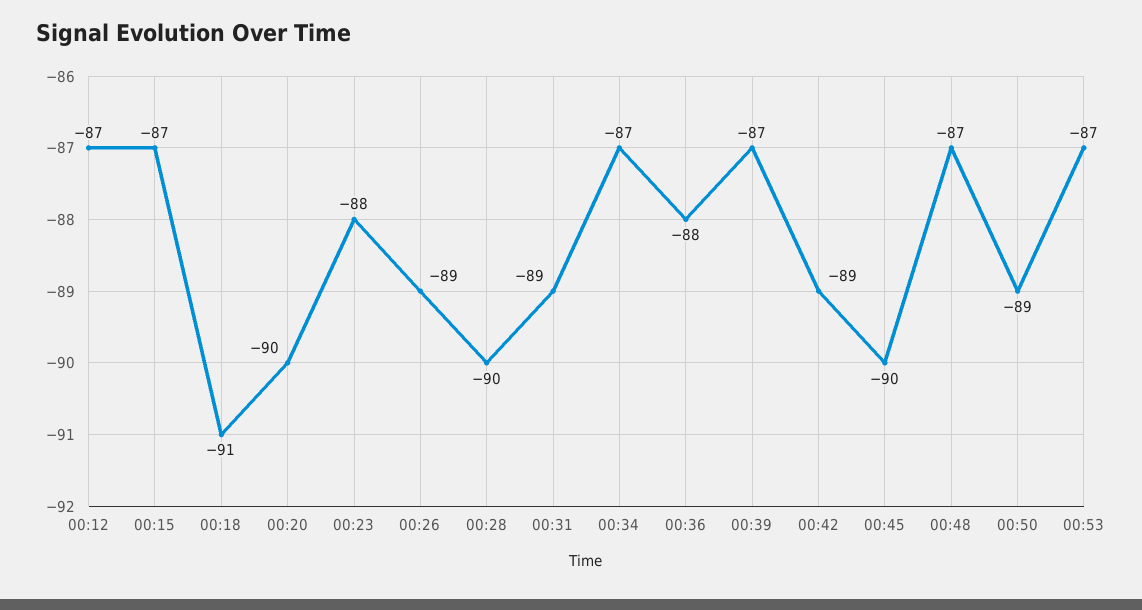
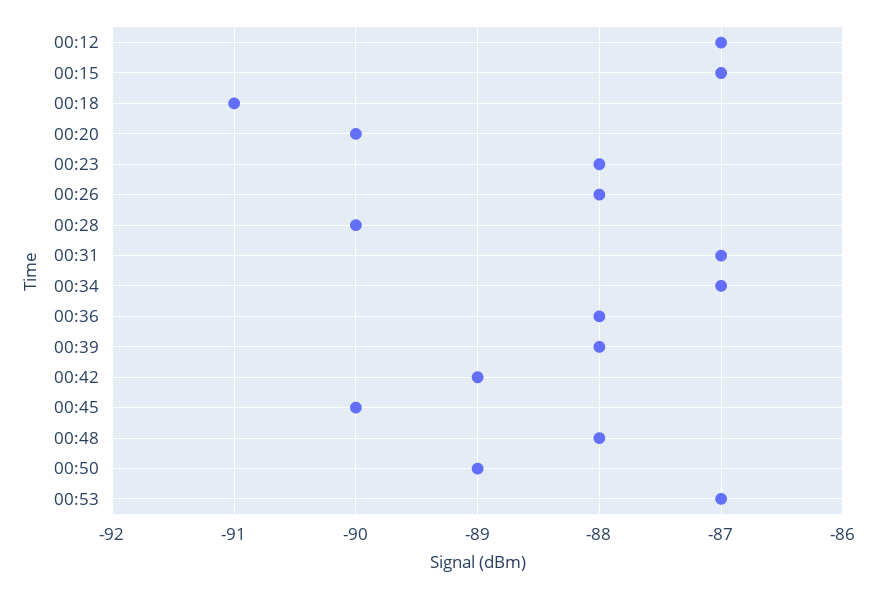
  {
    "00:12": -87,
    "00:15": -87,
    "00:18": -91,
    "00:20": -90,
    "00:23": -88,
-   "00:26": -89,
+   "00:26": -88,
    "00:28": -90,
-   "00:31": -89,
+   "00:31": -87,
    "00:34": -87,
    "00:36": -88,
-   "00:39": -87,
+   "00:39": -88,
    "00:42": -89,
    "00:45": -90,
-   "00:48": -87,
+   "00:48": -88,
    "00:50": -89,
    "00:53": -87
  }

